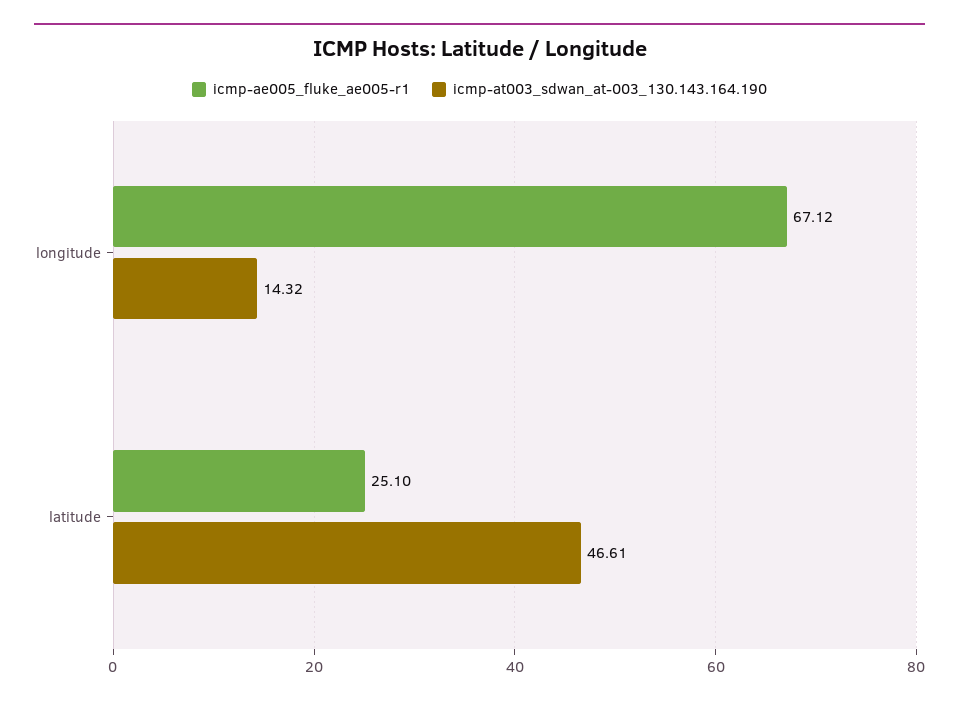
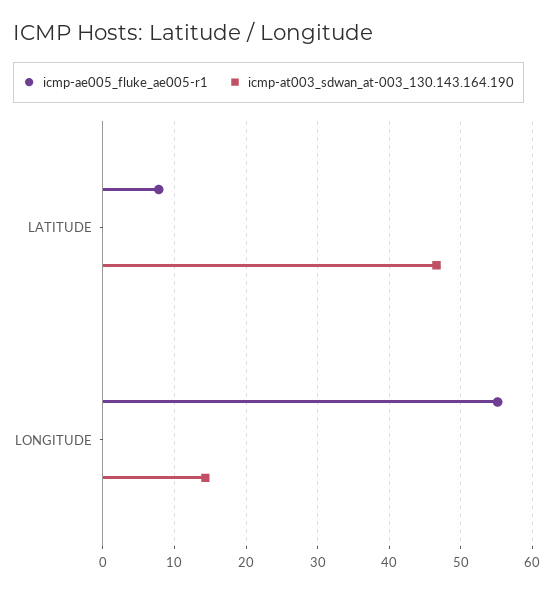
  {
    "icmp-ae005_fluke_ae005-r1": {
-     "longitude": 67.12,
+     "longitude": 55,
-     "latitude": 25.1
+     "latitude": 8
    },
    "icmp-at003_sdwan_at-003_130.143.164.190": {
      "longitude": 14.32,
      "latitude": 46.61
    }
  }

